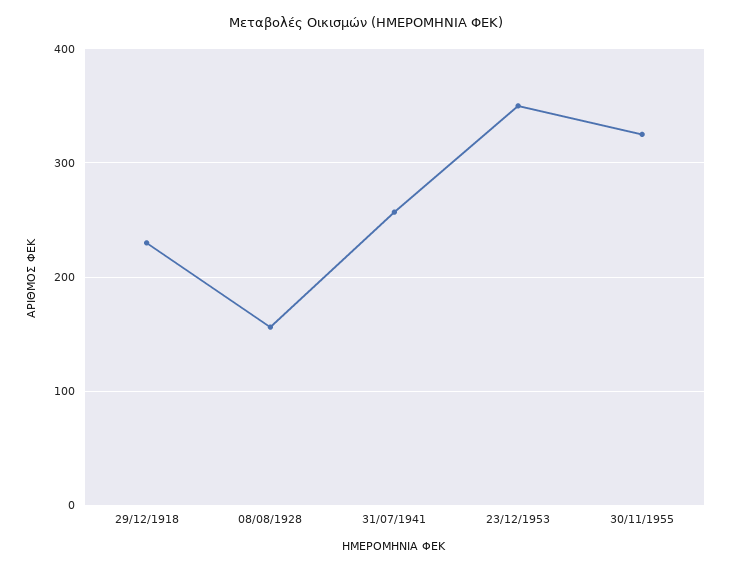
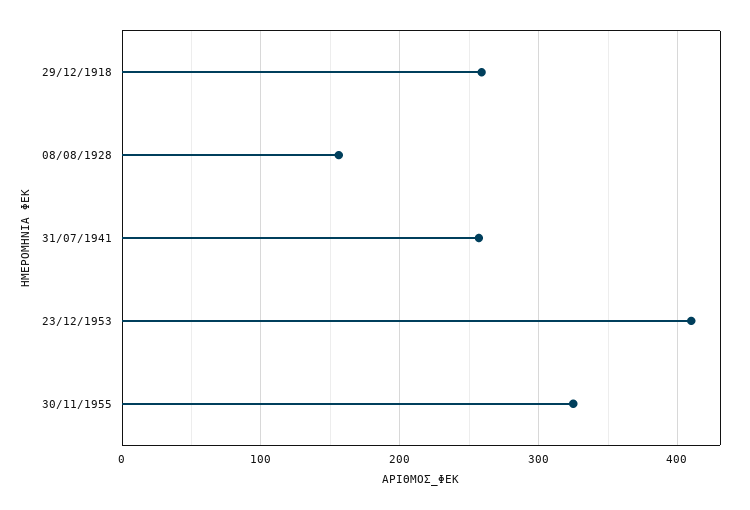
  {
-   "29/12/1918": 230,
+   "29/12/1918": 260,
    "08/08/1928": 160,
    "31/07/1941": 260,
-   "23/12/1953": 350,
+   "23/12/1953": 410,
    "30/11/1955": 330
  }

